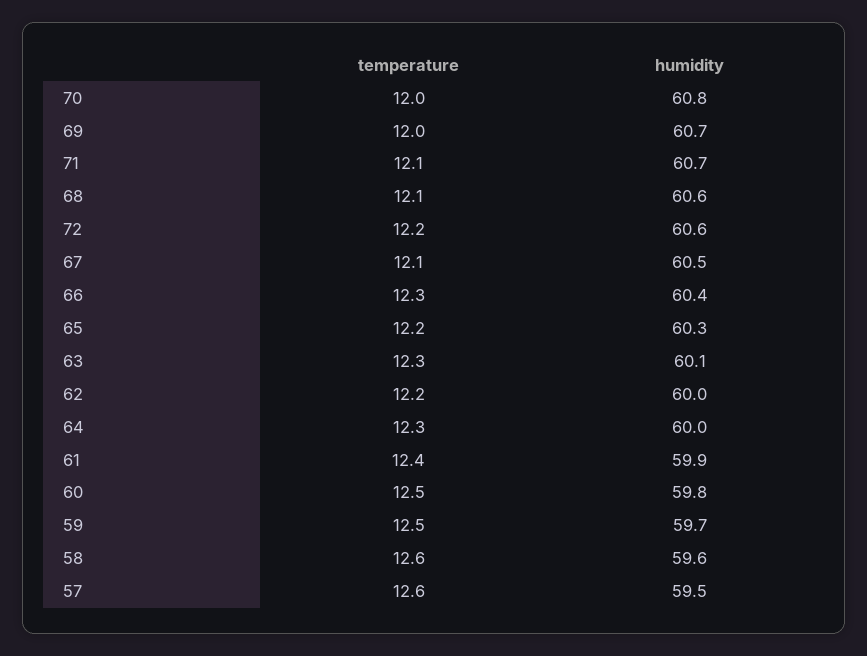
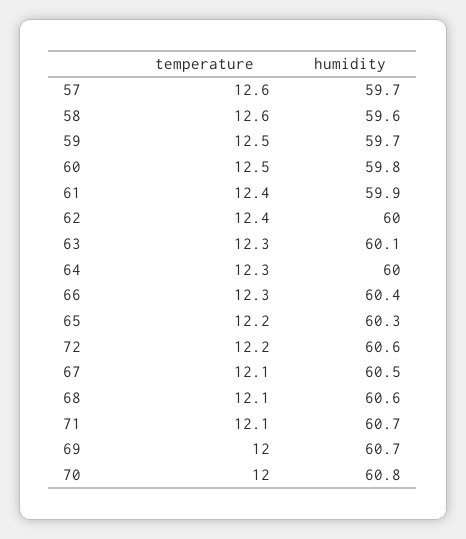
  {
    "temperature": {
      "70": 12,
      "69": 12,
      "71": 12.1,
      "68": 12.1,
      "72": 12.2,
      "67": 12.1,
      "66": 12.3,
      "65": 12.2,
      "63": 12.3,
-     "62": 12.2,
+     "62": 12.4,
      "64": 12.3,
      "61": 12.4,
      "60": 12.5,
      "59": 12.5,
      "58": 12.6,
      "57": 12.6
    },
    "humidity": {
      "70": 60.8,
      "69": 60.7,
      "71": 60.7,
      "68": 60.6,
      "72": 60.6,
      "67": 60.5,
      "66": 60.4,
      "65": 60.3,
      "63": 60.1,
      "62": 60,
      "64": 60,
      "61": 59.9,
      "60": 59.8,
      "59": 59.7,
      "58": 59.6,
-     "57": 59.5
+     "57": 59.7
    }
  }

